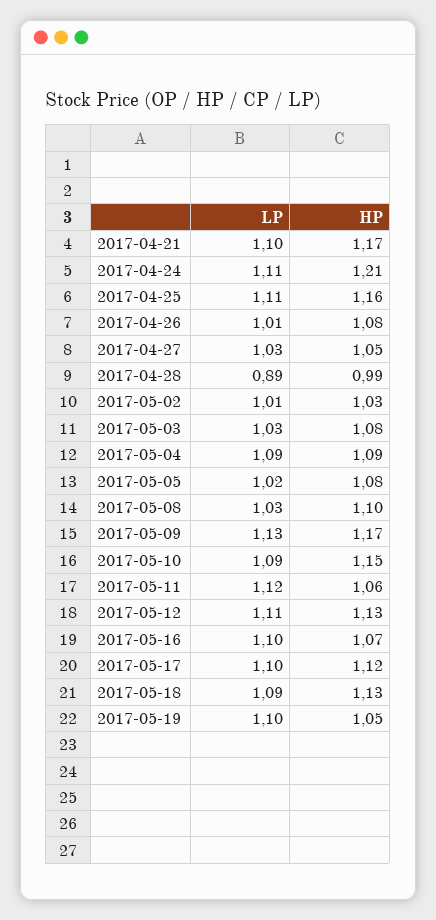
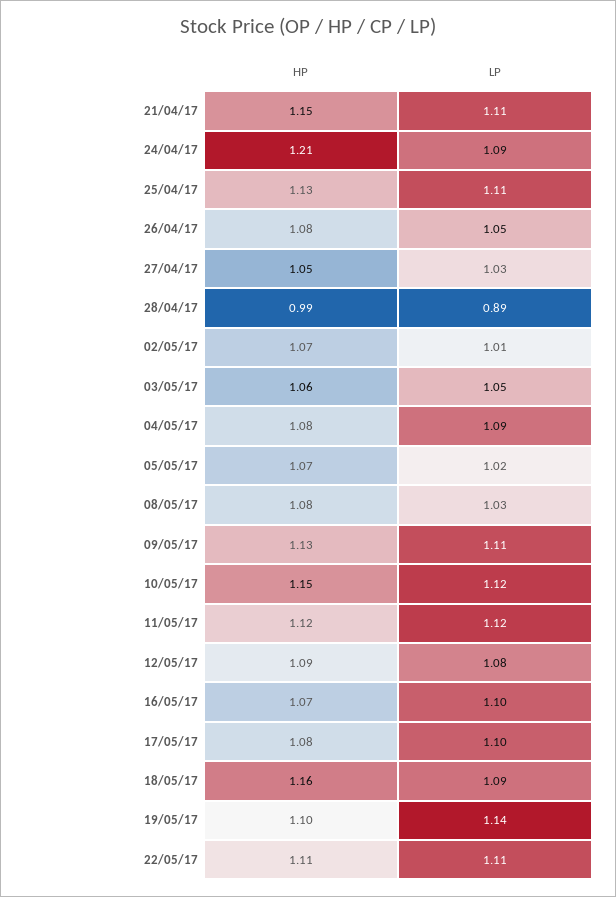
  {
    "LP": {
-     "2017-04-21": 1.1,
+     "2017-04-21": 1.11,
-     "2017-04-24": 1.11,
+     "2017-04-24": 1.09,
      "2017-04-25": 1.11,
-     "2017-04-26": 1.01,
+     "2017-04-26": 1.05,
      "2017-04-27": 1.03,
      "2017-04-28": 0.89,
      "2017-05-02": 1.01,
-     "2017-05-03": 1.03,
+     "2017-05-03": 1.05,
      "2017-05-04": 1.09,
      "2017-05-05": 1.02,
      "2017-05-08": 1.03,
-     "2017-05-09": 1.13,
+     "2017-05-09": 1.11,
-     "2017-05-10": 1.09,
+     "2017-05-10": 1.12,
      "2017-05-11": 1.12,
-     "2017-05-12": 1.11,
+     "2017-05-12": 1.08,
      "2017-05-16": 1.1,
      "2017-05-17": 1.1,
      "2017-05-18": 1.09,
-     "2017-05-19": 1.1
+     "2017-05-19": 1.14,
+     "22/05/17": 1.11
    },
    "HP": {
-     "2017-04-21": 1.17,
+     "2017-04-21": 1.15,
      "2017-04-24": 1.21,
-     "2017-04-25": 1.16,
+     "2017-04-25": 1.13,
      "2017-04-26": 1.08,
      "2017-04-27": 1.05,
      "2017-04-28": 0.99,
-     "2017-05-02": 1.03,
+     "2017-05-02": 1.07,
-     "2017-05-03": 1.08,
+     "2017-05-03": 1.06,
-     "2017-05-04": 1.09,
+     "2017-05-04": 1.08,
-     "2017-05-05": 1.08,
+     "2017-05-05": 1.07,
-     "2017-05-08": 1.1,
+     "2017-05-08": 1.08,
-     "2017-05-09": 1.17,
+     "2017-05-09": 1.13,
      "2017-05-10": 1.15,
-     "2017-05-11": 1.06,
+     "2017-05-11": 1.12,
-     "2017-05-12": 1.13,
+     "2017-05-12": 1.09,
      "2017-05-16": 1.07,
-     "2017-05-17": 1.12,
+     "2017-05-17": 1.08,
-     "2017-05-18": 1.13,
+     "2017-05-18": 1.16,
-     "2017-05-19": 1.05
+     "2017-05-19": 1.1,
+     "22/05/17": 1.11
    }
  }

